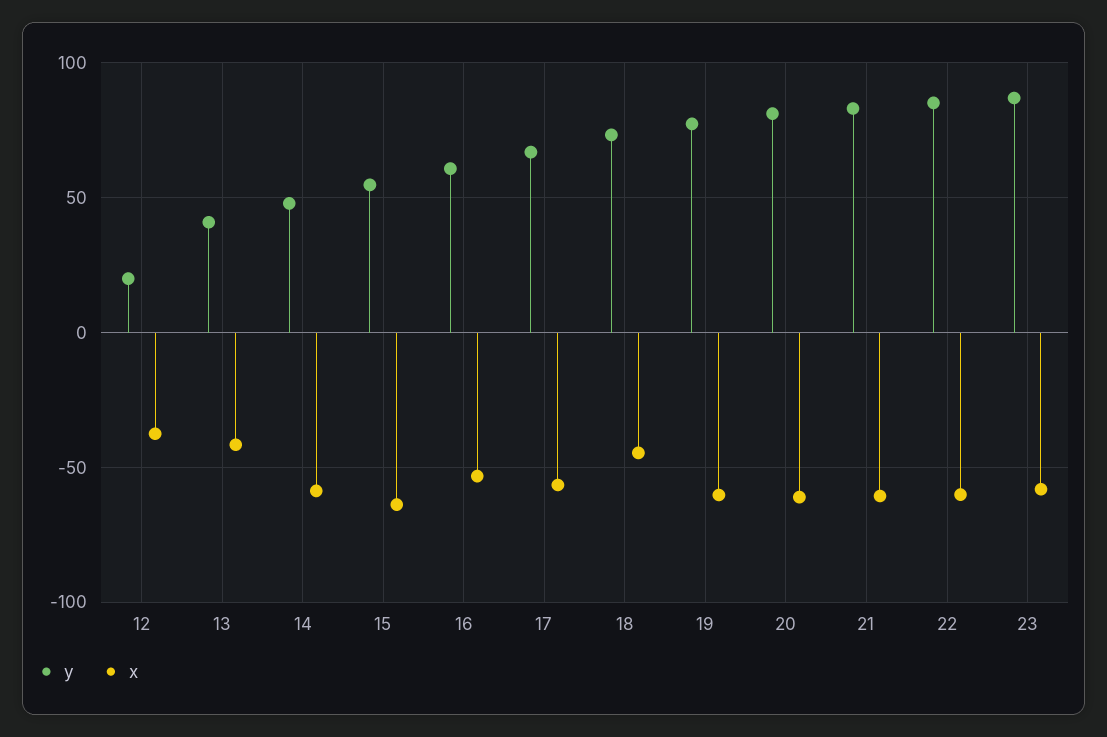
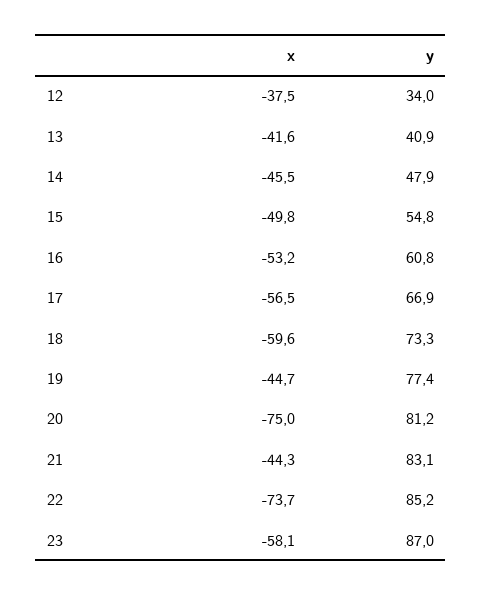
  {
    "y": {
-     "12": 20,
+     "12": 34,
      "13": 40.9,
      "14": 47.9,
      "15": 54.8,
      "16": 60.8,
      "17": 66.9,
      "18": 73.3,
      "19": 77.4,
      "20": 81.2,
      "21": 83.1,
      "22": 85.2,
      "23": 87
    },
    "x": {
      "12": -37.5,
      "13": -41.6,
-     "14": -60,
+     "14": -45.5,
-     "15": -65,
+     "15": -49.8,
      "16": -53.2,
      "17": -56.5,
-     "18": -45,
+     "18": -59.6,
-     "19": -60,
+     "19": -44.7,
-     "20": -60,
+     "20": -75,
-     "21": -60,
+     "21": -44.3,
-     "22": -60,
+     "22": -73.7,
      "23": -58.1
    }
  }

